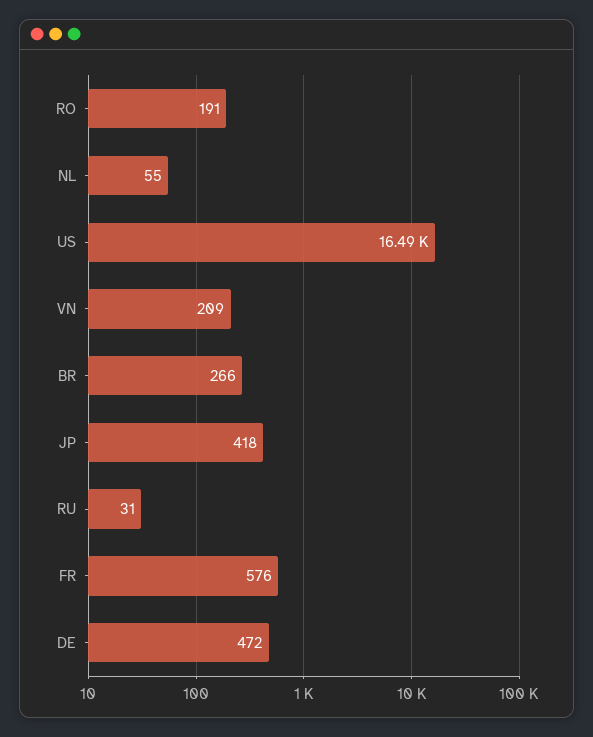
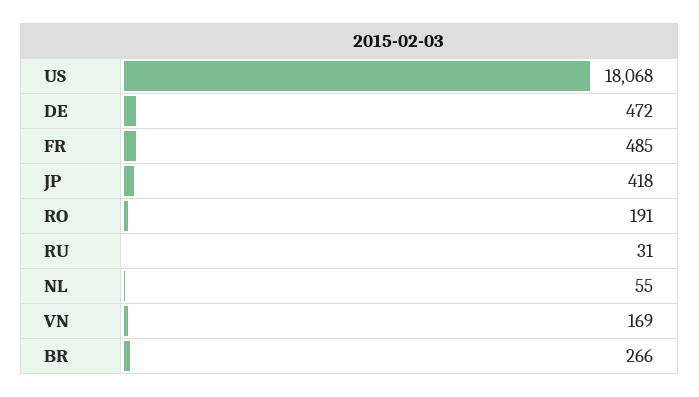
  {
    "RO": 191,
    "NL": 55,
-   "US": 16490,
+   "US": 18068,
-   "VN": 209,
+   "VN": 169,
    "BR": 266,
    "JP": 418,
    "RU": 31,
-   "FR": 576,
+   "FR": 485,
    "DE": 472
  }

